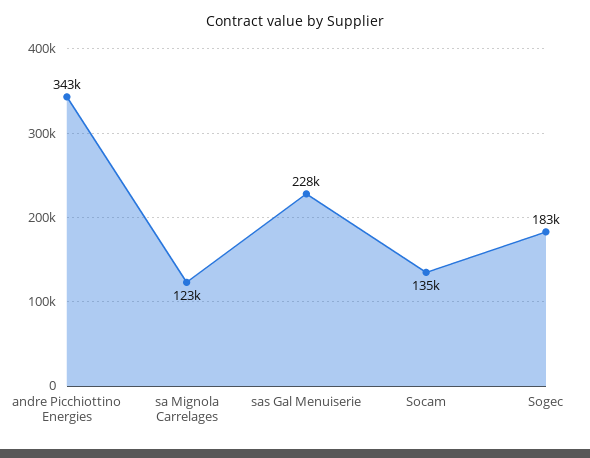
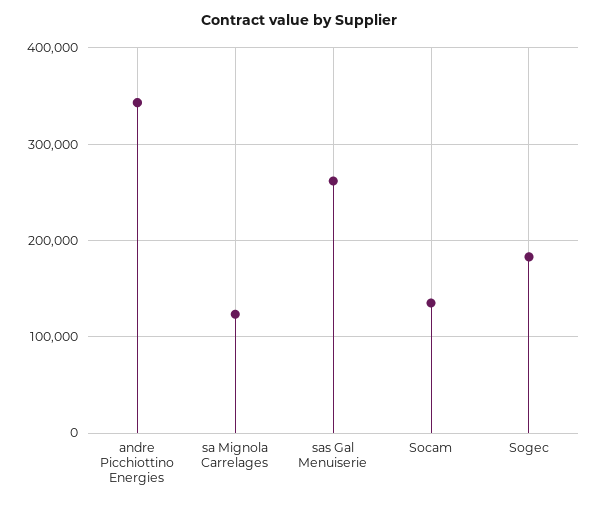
  {
    "andre Picchiottino Energies": 343000,
    "sa Mignola Carrelages": 123000,
-   "sas Gal Menuiserie": 228000,
+   "sas Gal Menuiserie": 260000,
    "Socam": 135000,
    "Sogec": 183000
  }

